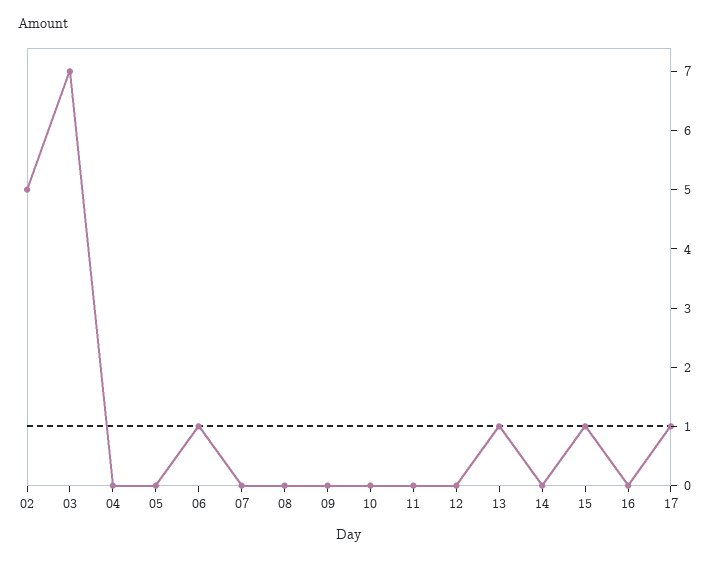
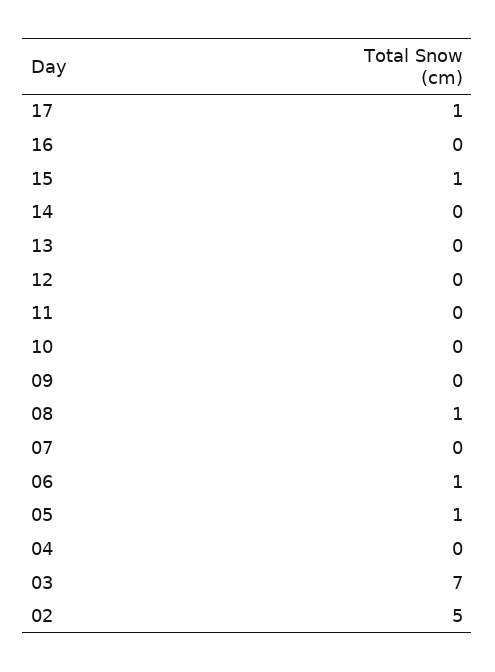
  {
    "02": 5,
    "03": 7,
    "04": 0,
-   "05": 0,
+   "05": 1,
    "06": 1,
    "07": 0,
-   "08": 0,
+   "08": 1,
    "09": 0,
    "10": 0,
    "11": 0,
    "12": 0,
-   "13": 1,
+   "13": 0,
    "14": 0,
    "15": 1,
    "16": 0,
    "17": 1
  }

